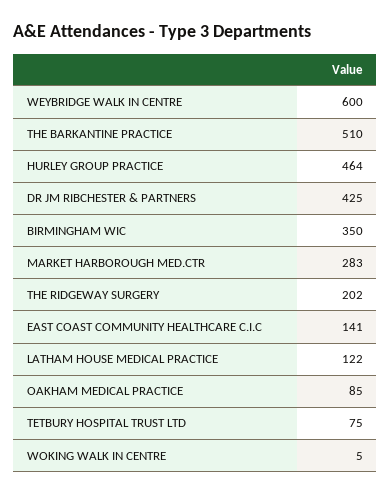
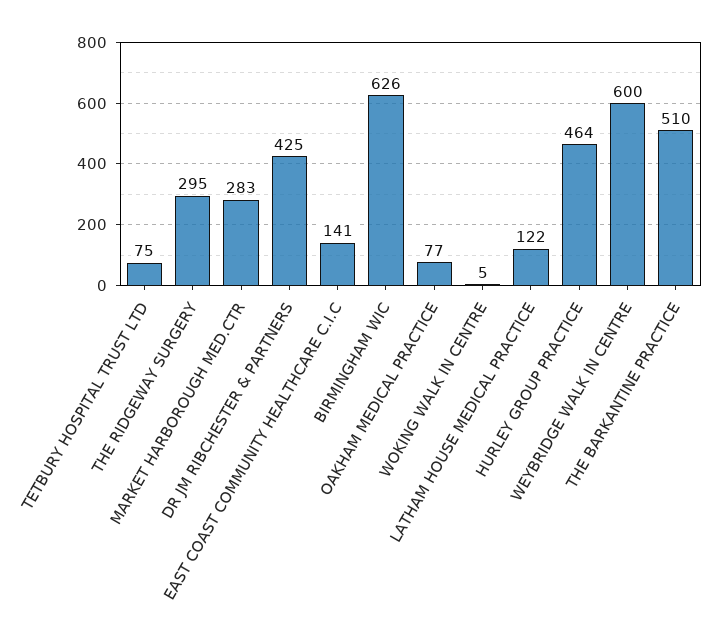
  {
    "WEYBRIDGE WALK IN CENTRE": 600,
    "THE BARKANTINE PRACTICE": 510,
    "HURLEY GROUP PRACTICE": 464,
    "DR JM RIBCHESTER & PARTNERS": 425,
-   "BIRMINGHAM WIC": 350,
+   "BIRMINGHAM WIC": 626,
    "MARKET HARBOROUGH MED.CTR": 283,
-   "THE RIDGEWAY SURGERY": 202,
+   "THE RIDGEWAY SURGERY": 295,
    "EAST COAST COMMUNITY HEALTHCARE C.I.C": 141,
    "LATHAM HOUSE MEDICAL PRACTICE": 122,
-   "OAKHAM MEDICAL PRACTICE": 85,
+   "OAKHAM MEDICAL PRACTICE": 77,
    "TETBURY HOSPITAL TRUST LTD": 75,
    "WOKING WALK IN CENTRE": 5
  }

